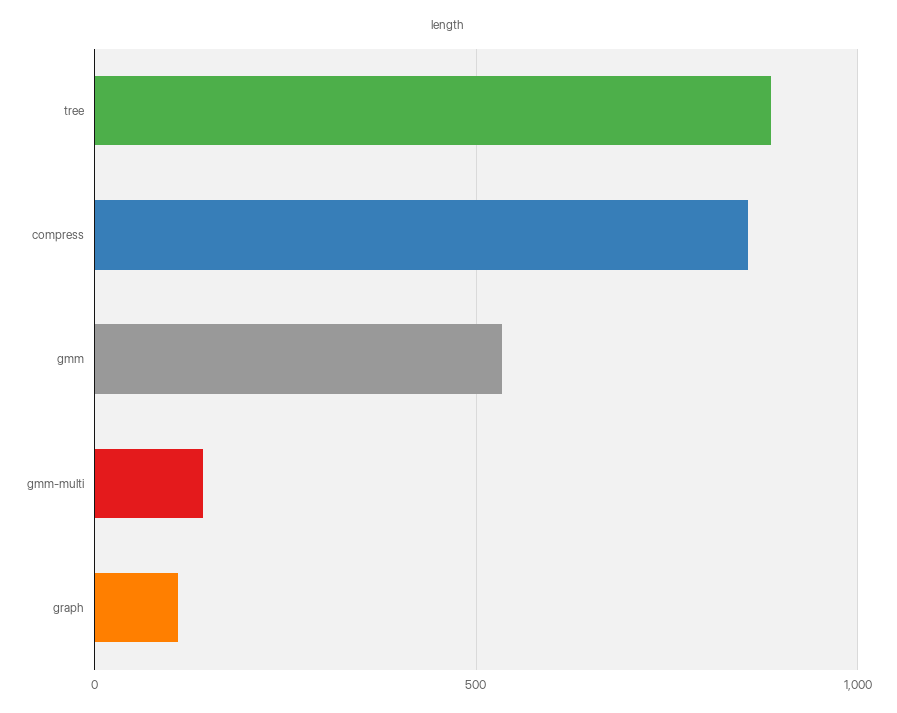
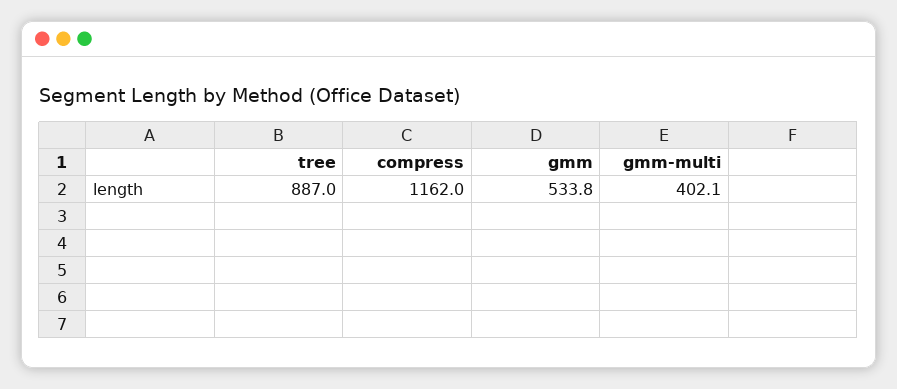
  {
    "tree": 887,
-   "compress": 850,
+   "compress": 1162,
    "gmm": 533.8,
-   "gmm-multi": 150,
+   "gmm-multi": 402.1
-   "graph": 100
  }

